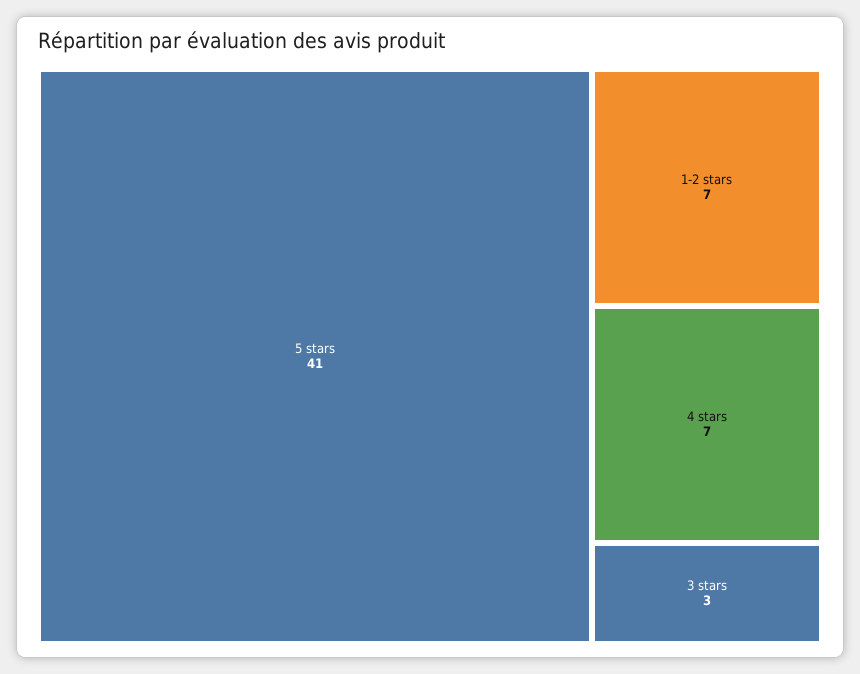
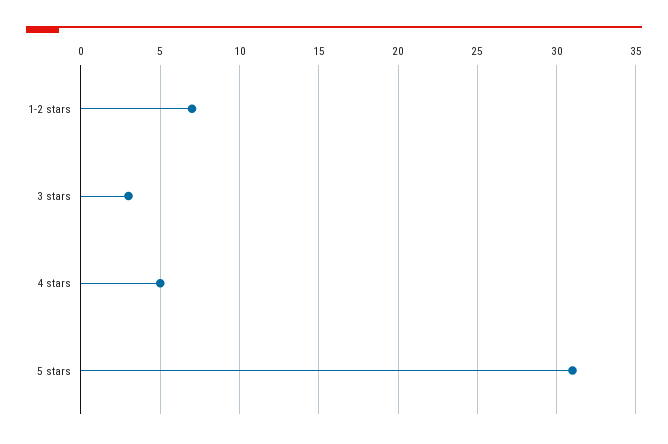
  {
-   "5 stars": 41,
+   "5 stars": 31,
    "1-2 stars": 7,
-   "4 stars": 7,
+   "4 stars": 5,
    "3 stars": 3
  }

